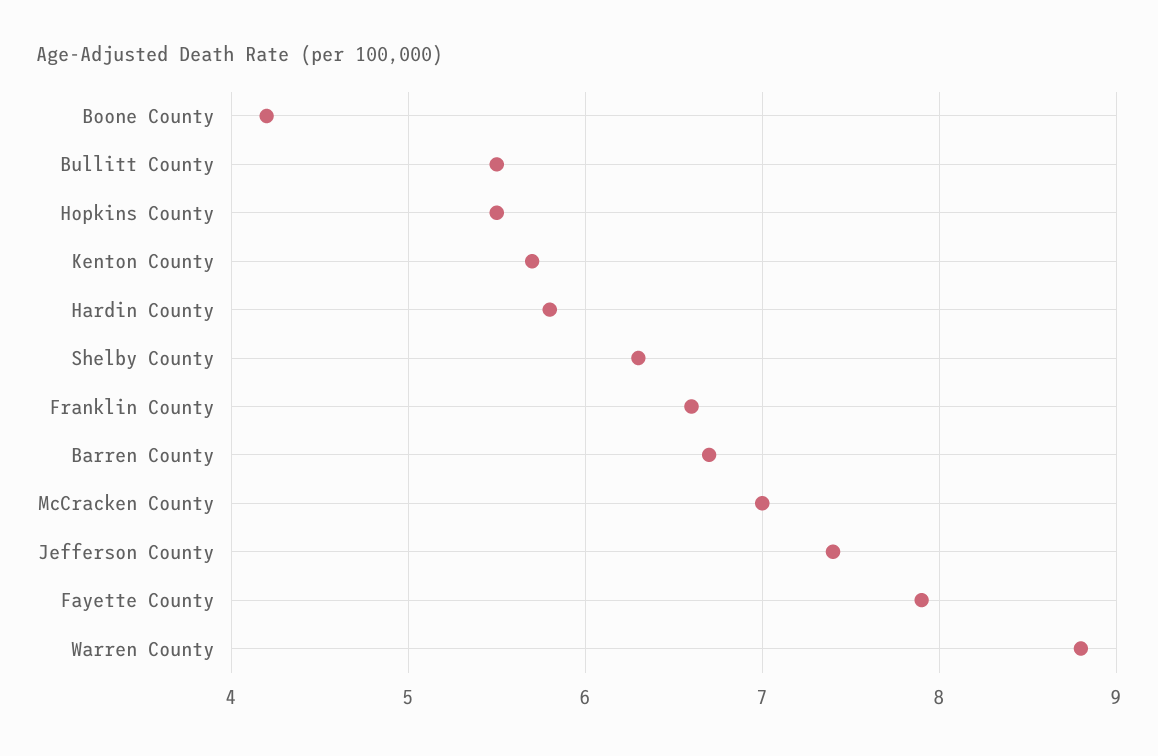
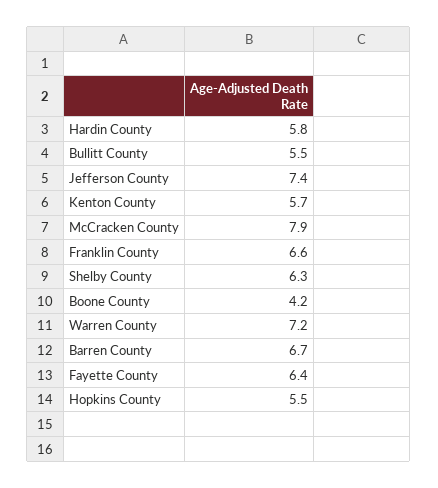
  {
    "Boone County": 4.2,
    "Bullitt County": 5.5,
    "Hopkins County": 5.5,
    "Kenton County": 5.7,
    "Hardin County": 5.8,
    "Shelby County": 6.3,
    "Franklin County": 6.6,
    "Barren County": 6.7,
-   "McCracken County": 7,
+   "McCracken County": 7.9,
    "Jefferson County": 7.4,
-   "Fayette County": 7.9,
+   "Fayette County": 6.4,
-   "Warren County": 8.8
+   "Warren County": 7.2
  }

